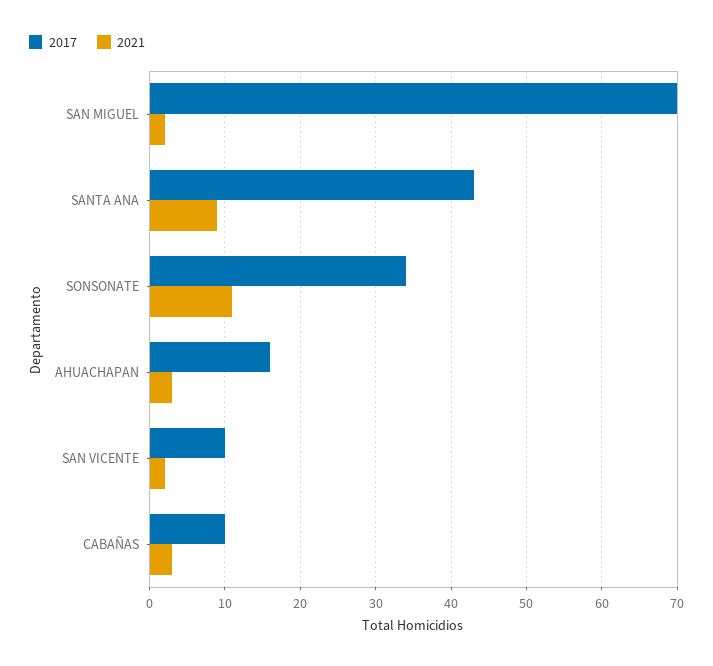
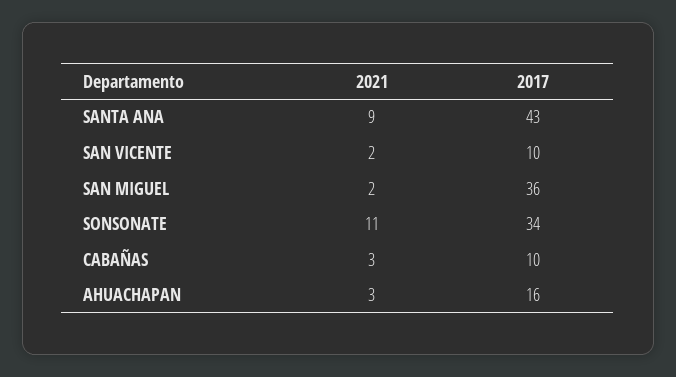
  {
    "2017": {
-     "SAN MIGUEL": 70,
+     "SAN MIGUEL": 36,
      "SANTA ANA": 43,
      "SONSONATE": 34,
      "AHUACHAPAN": 16,
      "SAN VICENTE": 10,
      "CABAÑAS": 10
    },
    "2021": {
      "SAN MIGUEL": 2,
      "SANTA ANA": 9,
      "SONSONATE": 11,
      "AHUACHAPAN": 3,
      "SAN VICENTE": 2,
      "CABAÑAS": 3
    }
  }

